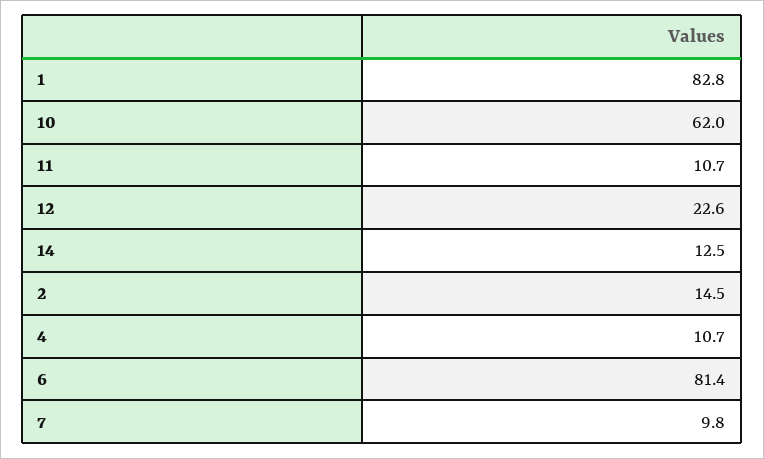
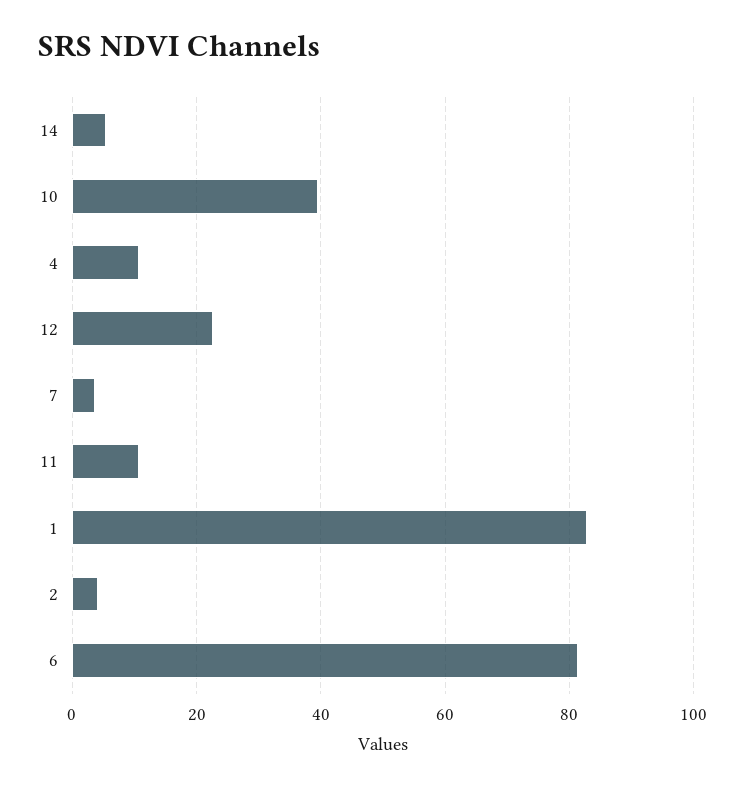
  {
    "1": 82.8,
-   "10": 62,
+   "10": 40,
    "11": 10.7,
    "12": 22.6,
-   "14": 12.5,
+   "14": 6,
-   "2": 14.5,
+   "2": 4,
    "4": 10.7,
    "6": 81.4,
-   "7": 9.8
+   "7": 4
  }

